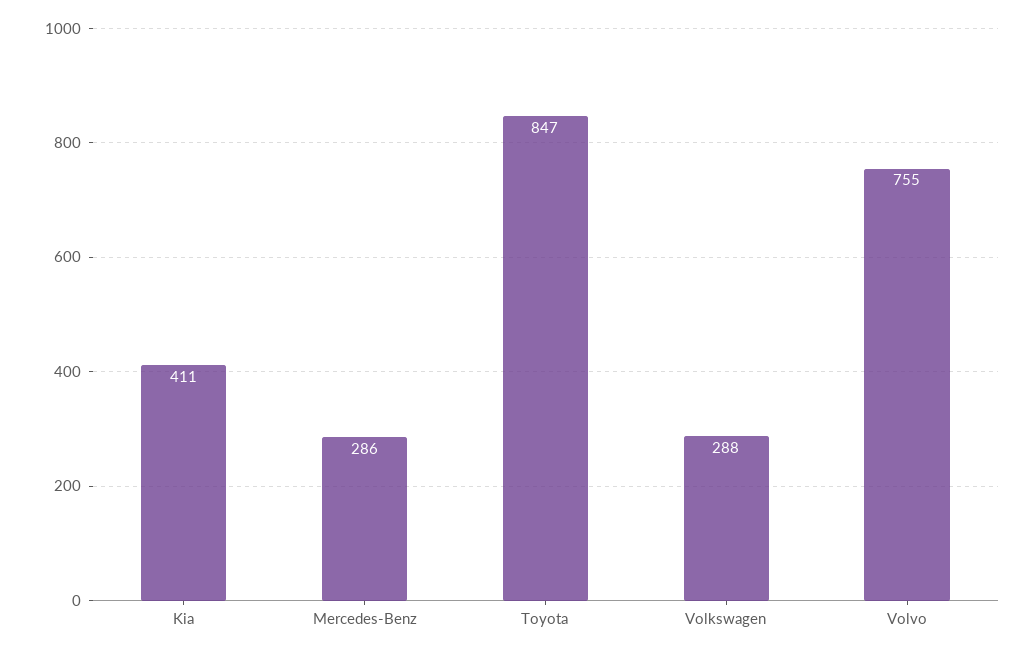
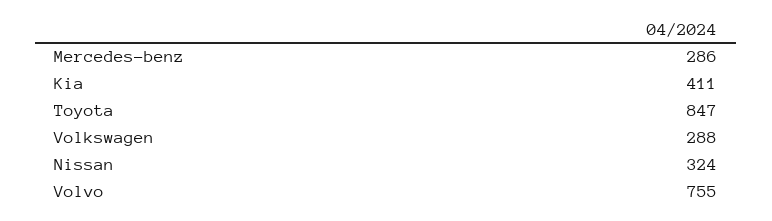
  {
    "Kia": 411,
    "Mercedes-Benz": 286,
    "Toyota": 847,
    "Volkswagen": 288,
-   "Volvo": 755
+   "Volvo": 755,
+   "Nissan": 324
  }

